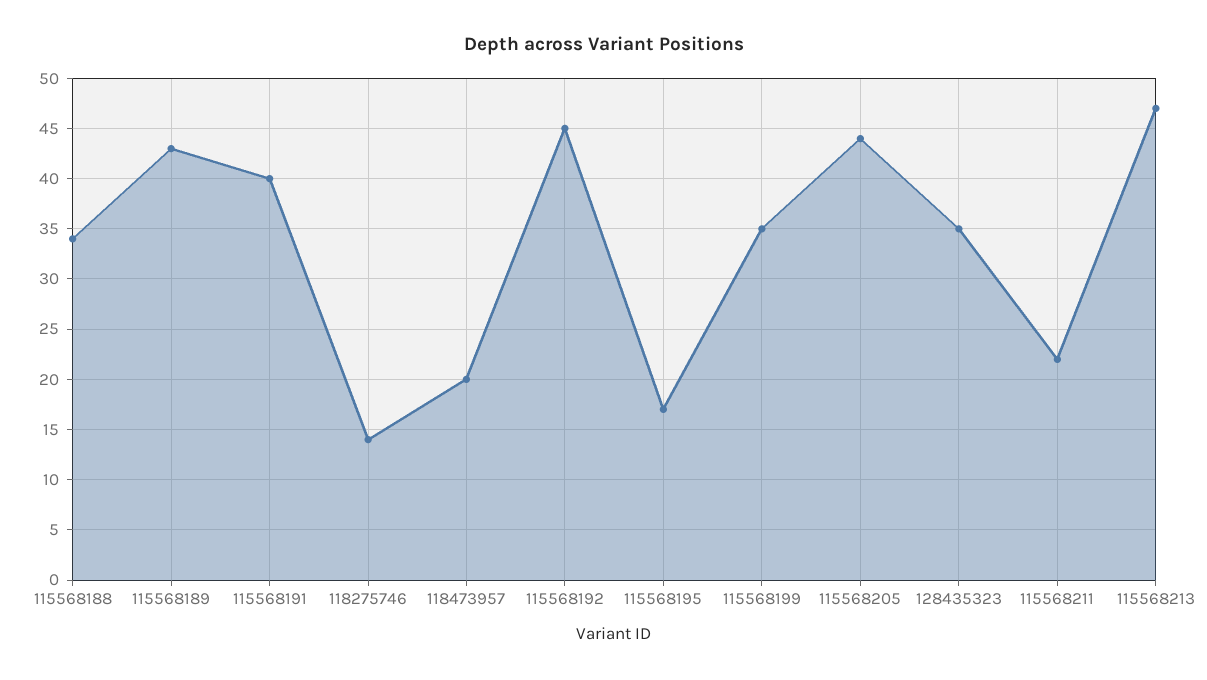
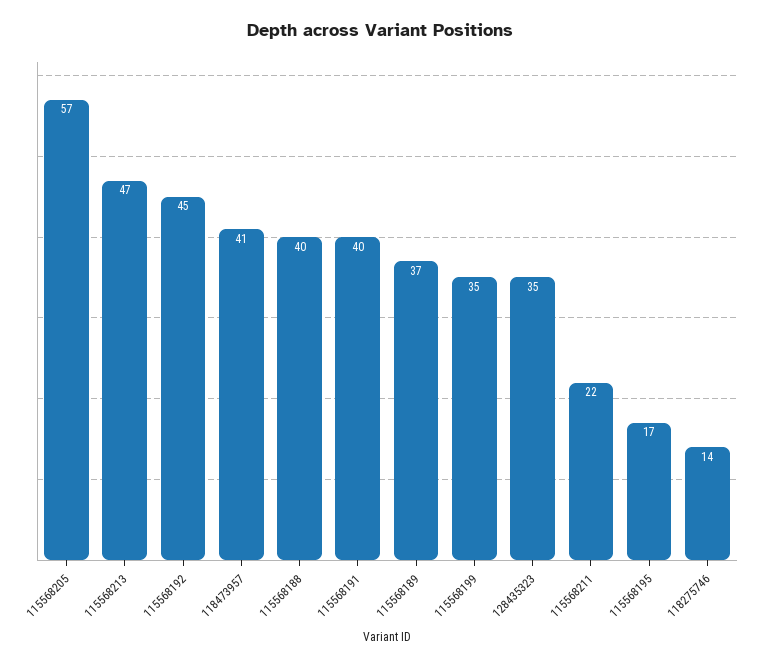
  {
-   "115568188": 34,
+   "115568188": 40,
-   "115568189": 43,
+   "115568189": 37,
    "115568191": 40,
    "118275746": 14,
-   "118473957": 20,
+   "118473957": 41,
    "115568192": 45,
    "115568195": 17,
    "115568199": 35,
-   "115568205": 44,
+   "115568205": 57,
    "128435323": 35,
    "115568211": 22,
    "115568213": 47
  }

